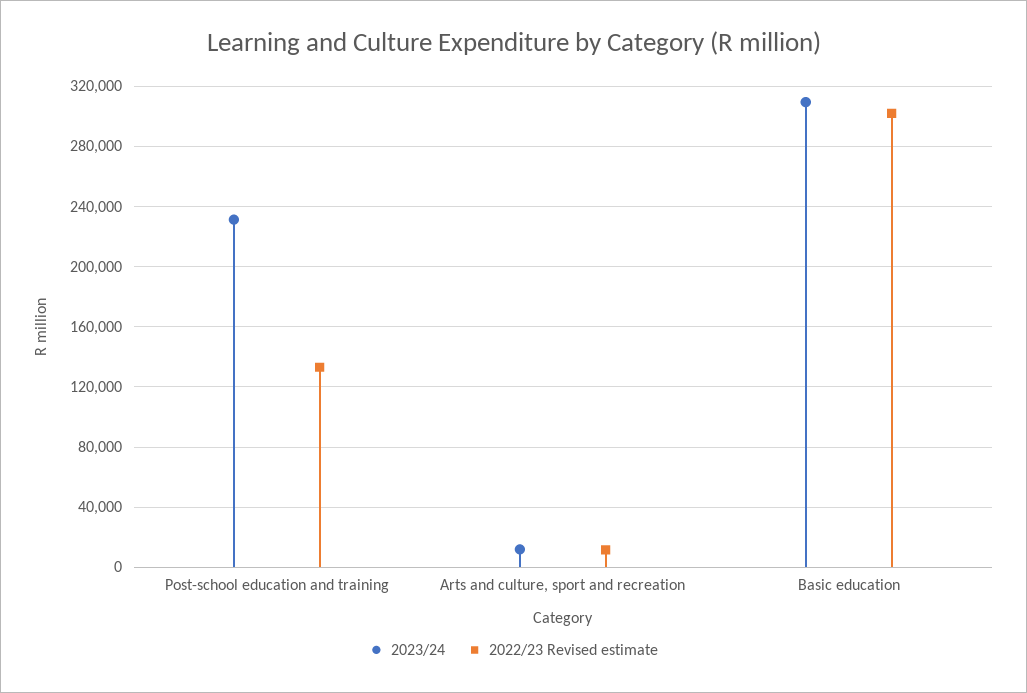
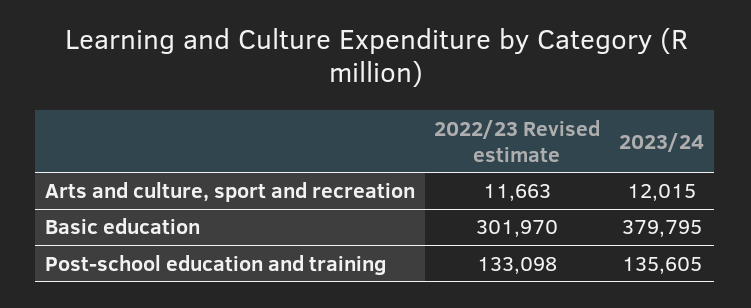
  {
    "2023/24": {
-     "Post-school education and training": 230000,
+     "Post-school education and training": 135605,
      "Arts and culture, sport and recreation": 12015,
-     "Basic education": 310000
+     "Basic education": 379795
    },
    "2022/23 Revised estimate": {
      "Post-school education and training": 133098,
      "Arts and culture, sport and recreation": 11663,
      "Basic education": 301970
    }
  }

